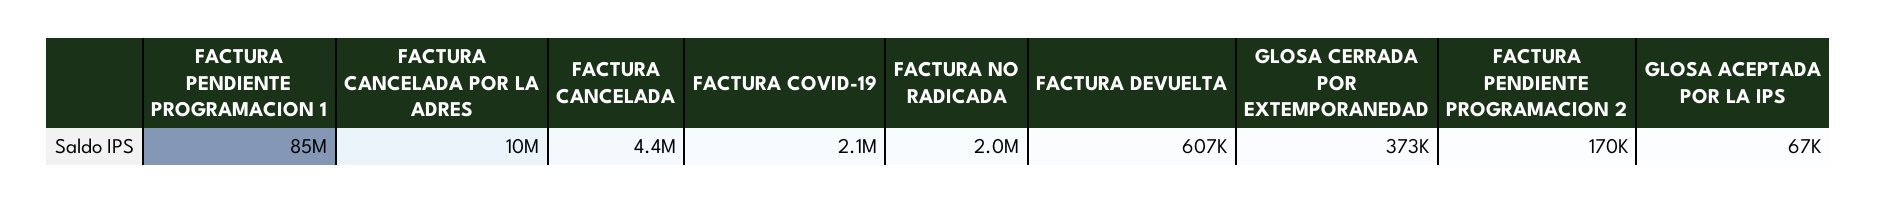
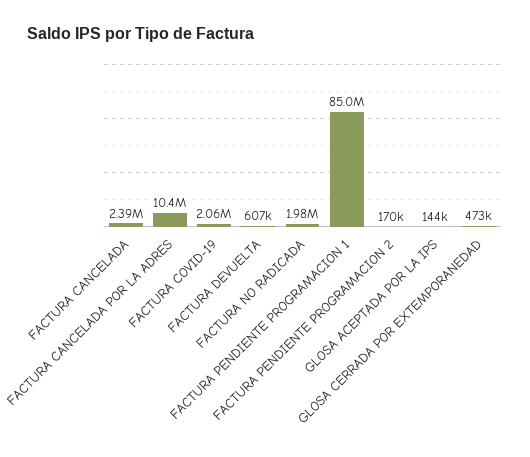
  {
    "FACTURA PENDIENTE PROGRAMACION 1": 85000000,
    "FACTURA CANCELADA POR LA ADRES": 10400000,
-   "FACTURA CANCELADA": 4400000,
+   "FACTURA CANCELADA": 2390000,
    "FACTURA COVID-19": 2060000,
    "FACTURA NO RADICADA": 1980000,
    "FACTURA DEVUELTA": 607000,
-   "GLOSA CERRADA POR EXTEMPORANEDAD": 373000,
+   "GLOSA CERRADA POR EXTEMPORANEDAD": 473000,
    "FACTURA PENDIENTE PROGRAMACION 2": 170000,
-   "GLOSA ACEPTADA POR LA IPS": 67000
+   "GLOSA ACEPTADA POR LA IPS": 144000
  }

